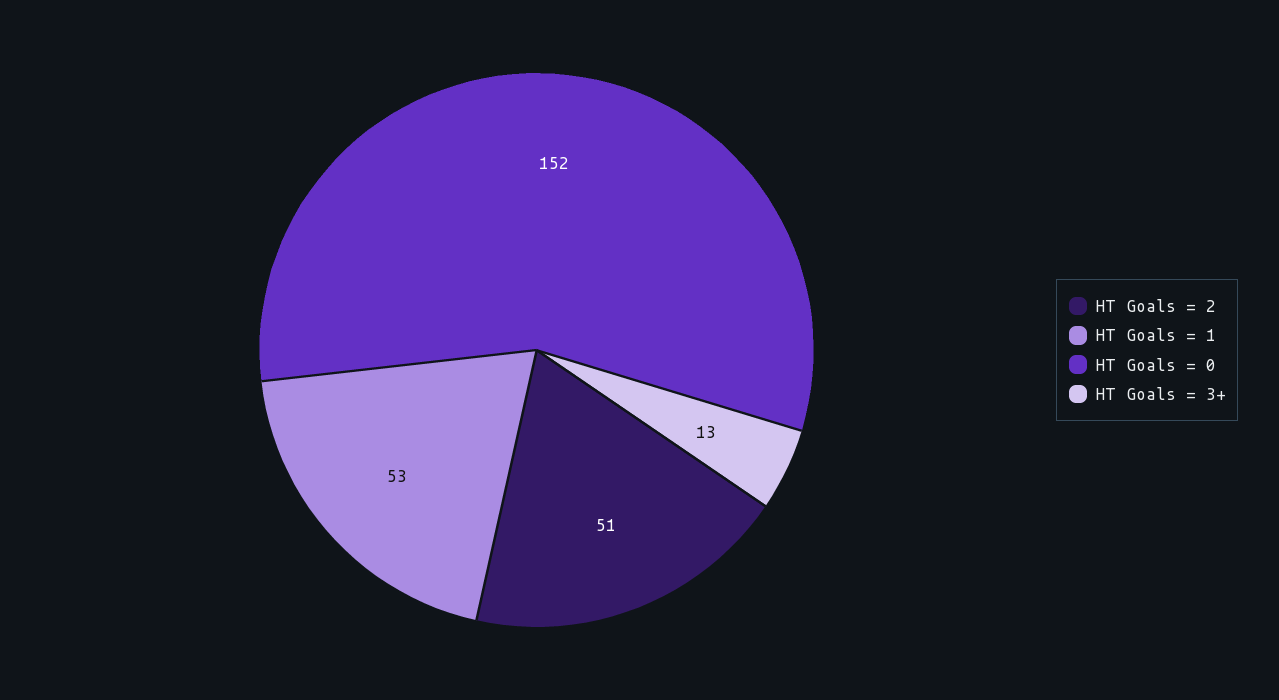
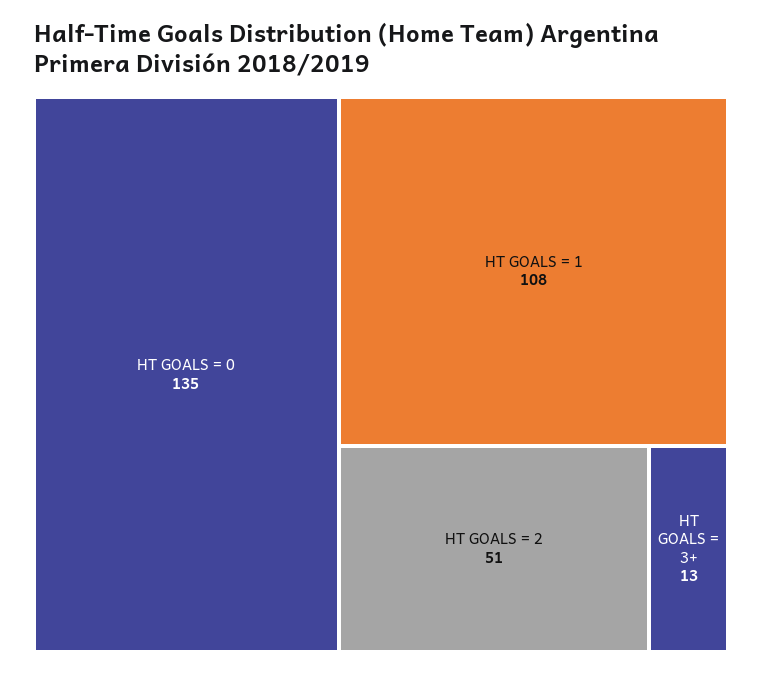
  {
    "HT Goals = 2": 51,
-   "HT Goals = 1": 53,
+   "HT Goals = 1": 108,
-   "HT Goals = 0": 152,
+   "HT Goals = 0": 135,
    "HT Goals = 3+": 13
  }

